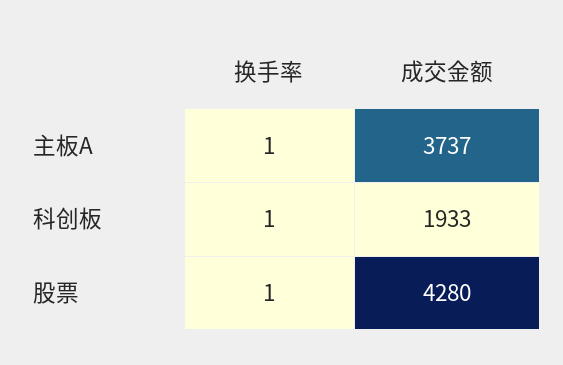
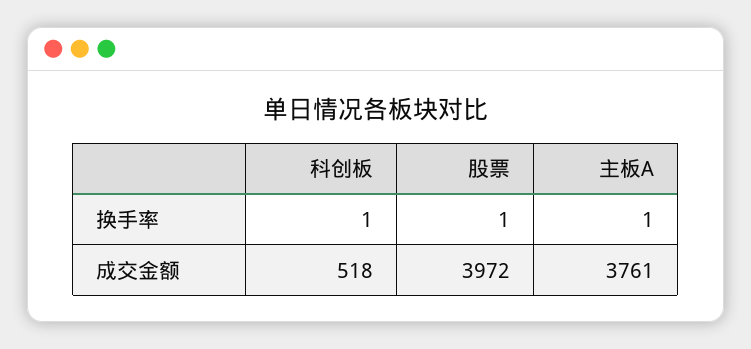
  {
    "换手率": {
      "主板A": 1,
      "科创板": 1,
      "股票": 1
    },
    "成交金额": {
-     "主板A": 3737,
+     "主板A": 3761,
-     "科创板": 1933,
+     "科创板": 518,
-     "股票": 4280
+     "股票": 3972
    }
  }

